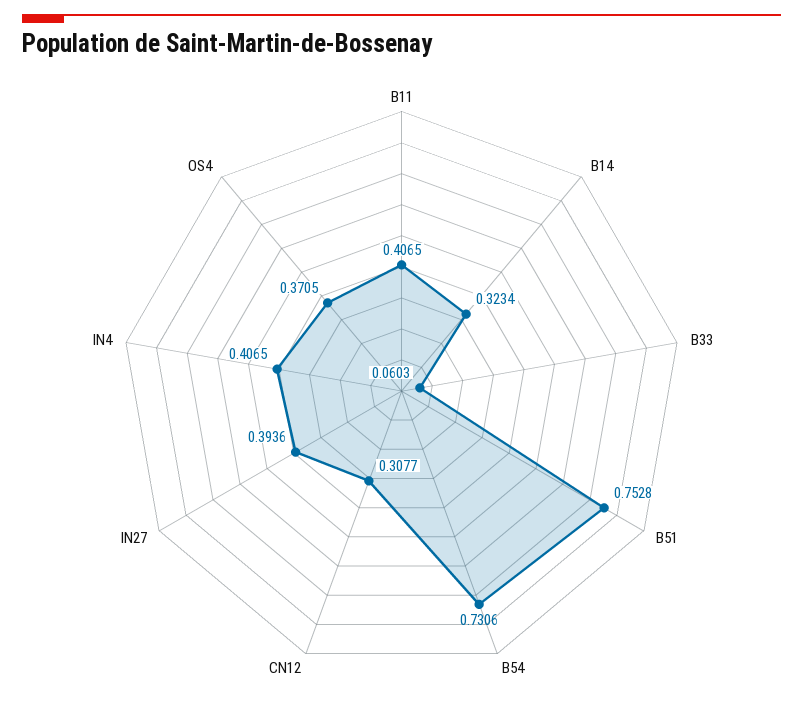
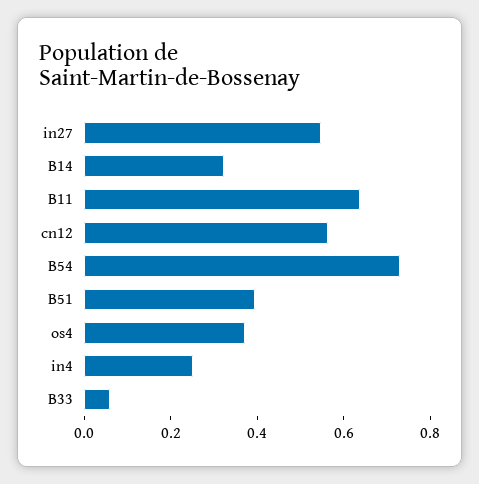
  {
-   "B11": 0.4065,
+   "B11": 0.65,
    "B14": 0.3234,
    "B33": 0.0603,
-   "B51": 0.7528,
+   "B51": 0.4,
    "B54": 0.7306,
-   "CN12": 0.3077,
+   "CN12": 0.55,
-   "IN27": 0.3936,
+   "IN27": 0.55,
-   "IN4": 0.4065,
+   "IN4": 0.25,
    "OS4": 0.3705
  }

